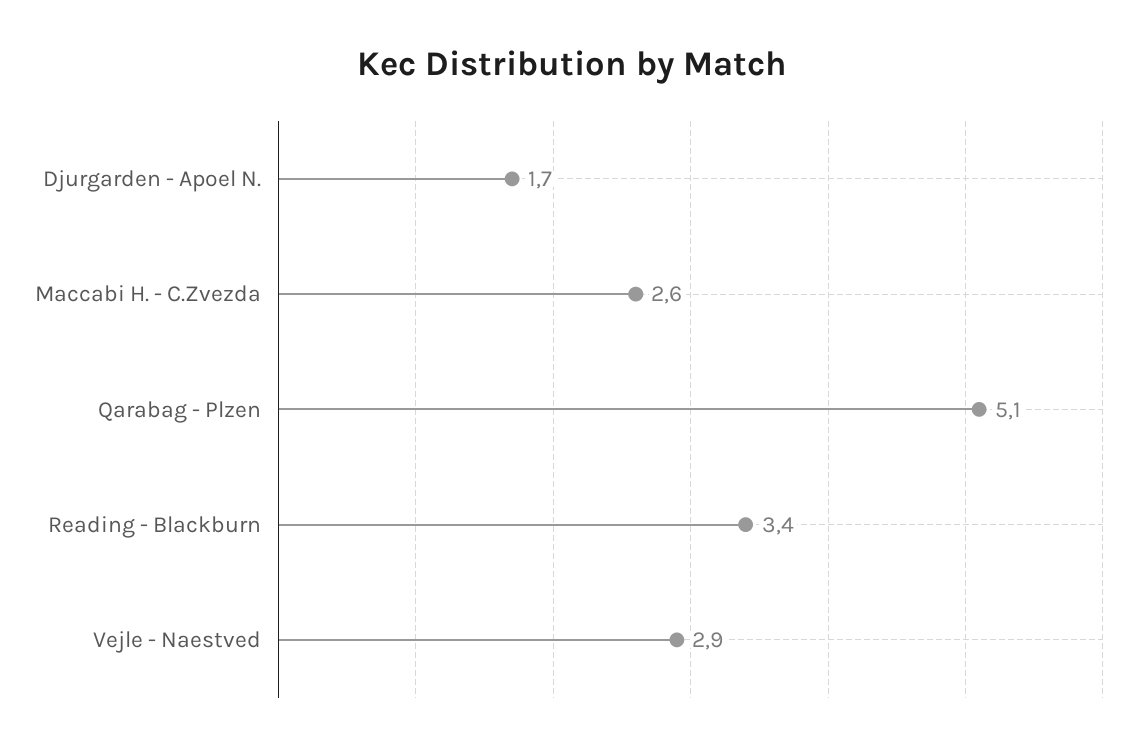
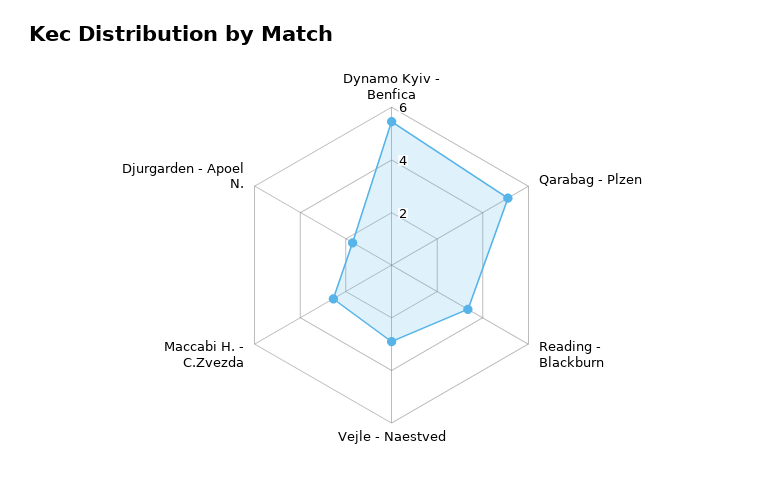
  {
    "Djurgarden - Apoel N.": 1.7,
    "Maccabi H. - C.Zvezda": 2.6,
    "Qarabag - Plzen": 5.1,
    "Reading - Blackburn": 3.4,
-   "Vejle - Naestved": 2.9
+   "Vejle - Naestved": 2.9,
+   "Dynamo Kyiv - Benfica": 5.5
  }

